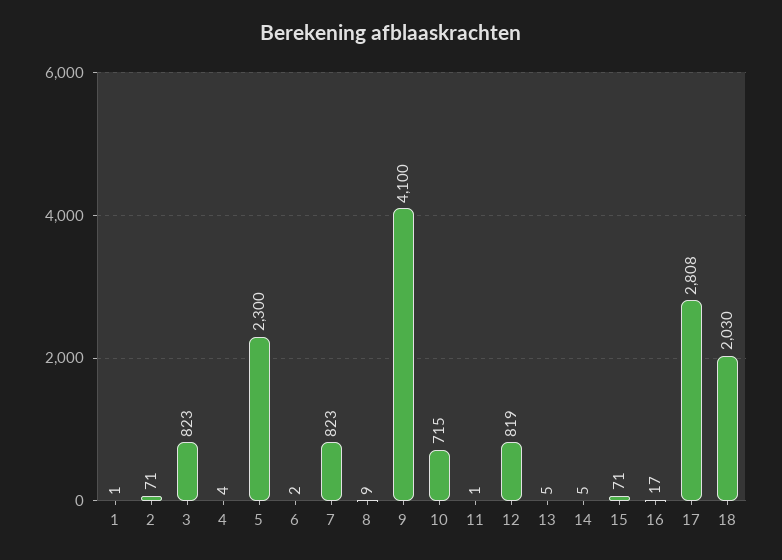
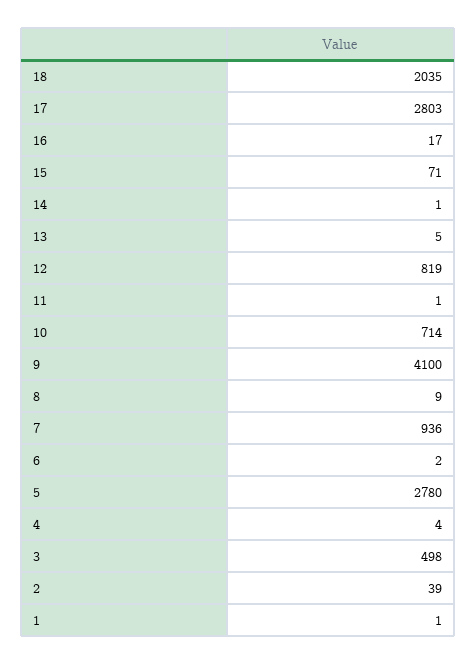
  {
    "1": 1,
-   "2": 71,
+   "2": 39,
-   "3": 823,
+   "3": 498,
    "4": 4,
-   "5": 2300,
+   "5": 2780,
    "6": 2,
-   "7": 823,
+   "7": 936,
    "8": 9,
    "9": 4100,
-   "10": 715,
+   "10": 714,
    "11": 1,
    "12": 819,
    "13": 5,
-   "14": 5,
+   "14": 1,
    "15": 71,
    "16": 17,
-   "17": 2808,
+   "17": 2803,
-   "18": 2030
+   "18": 2035
  }

